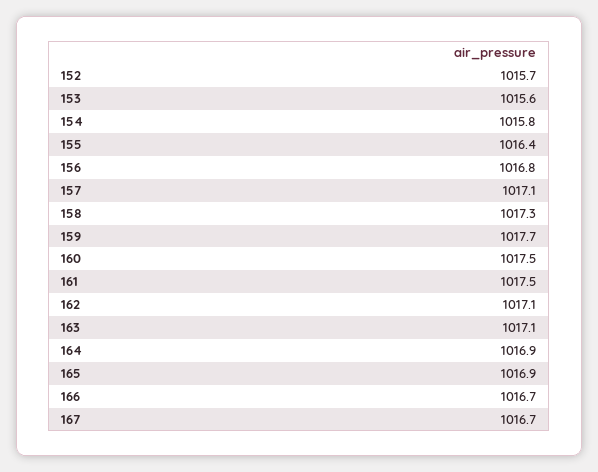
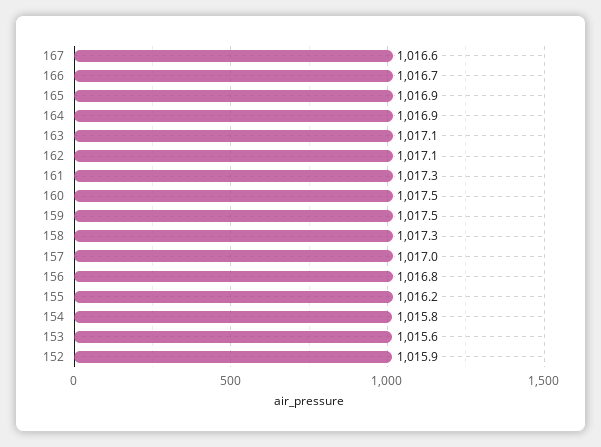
  {
-   "152": 1015.7,
+   "152": 1015.9,
    "153": 1015.6,
    "154": 1015.8,
-   "155": 1016.4,
+   "155": 1016.2,
    "156": 1016.8,
-   "157": 1017.1,
+   "157": 1017,
    "158": 1017.3,
-   "159": 1017.7,
+   "159": 1017.5,
    "160": 1017.5,
-   "161": 1017.5,
+   "161": 1017.3,
    "162": 1017.1,
    "163": 1017.1,
    "164": 1016.9,
    "165": 1016.9,
    "166": 1016.7,
-   "167": 1016.7
+   "167": 1016.6
  }

